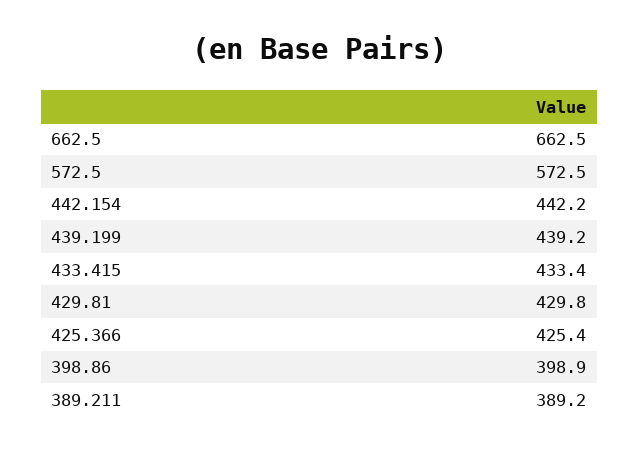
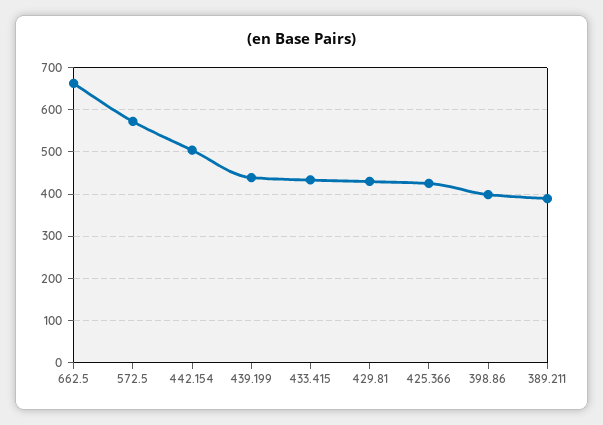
  {
    "662.5": 662.5,
    "572.5": 572.5,
-   "442.154": 442.2,
+   "442.154": 500,
    "439.199": 439.2,
    "433.415": 433.4,
    "429.81": 429.8,
    "425.366": 425.4,
    "398.86": 398.9,
    "389.211": 389.2
  }

